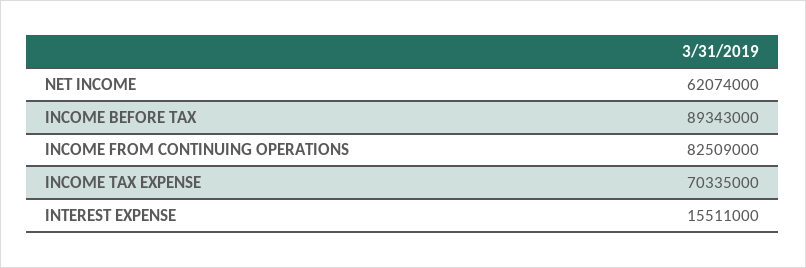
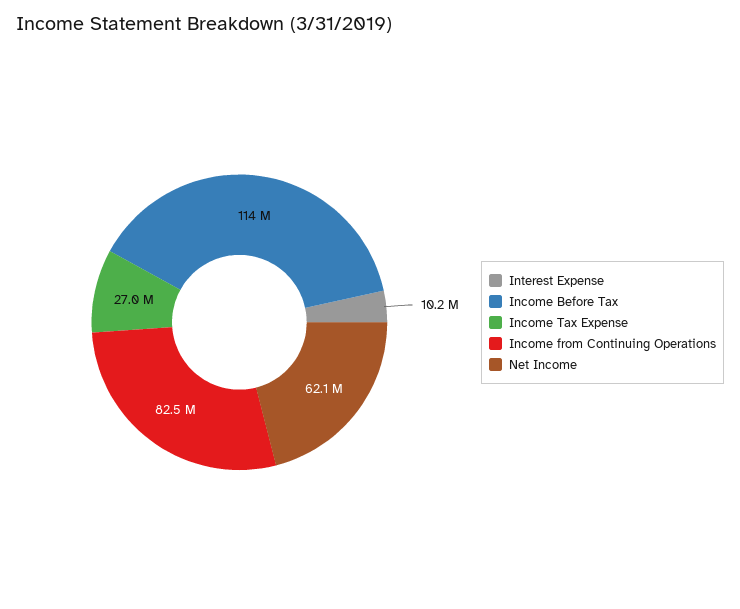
  {
    "NET INCOME": 62074000,
-   "INCOME BEFORE TAX": 89343000,
+   "INCOME BEFORE TAX": 114000000,
    "INCOME FROM CONTINUING OPERATIONS": 82509000,
-   "INCOME TAX EXPENSE": 70335000,
+   "INCOME TAX EXPENSE": 27000000,
-   "INTEREST EXPENSE": 15511000
+   "INTEREST EXPENSE": 10200000
  }

